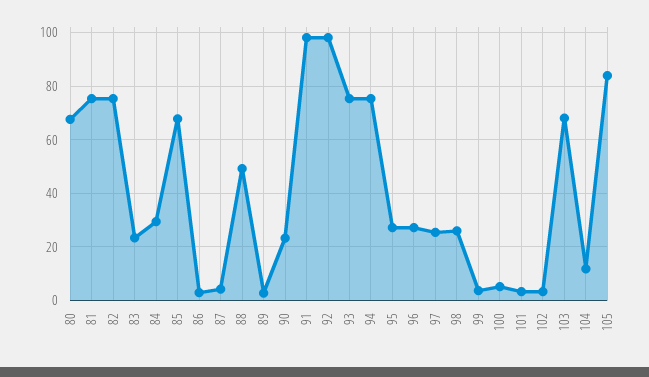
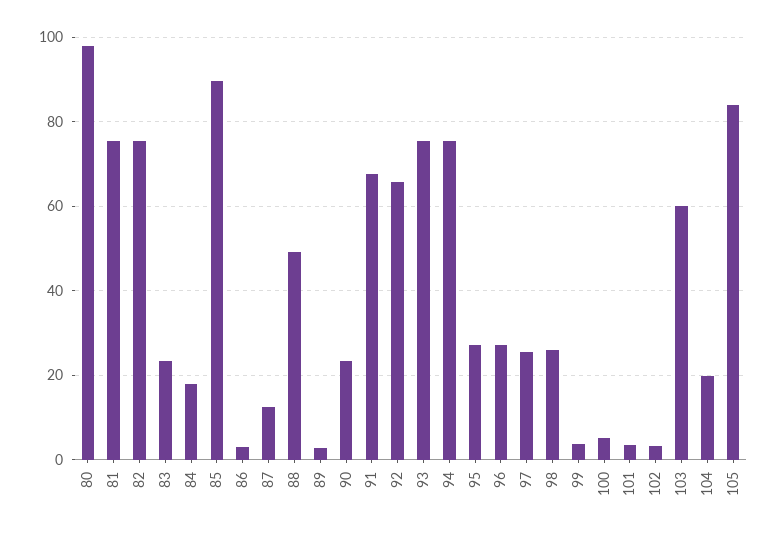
  {
-   "80": 67.5,
+   "80": 98,
    "81": 76,
    "82": 76,
    "83": 24,
-   "84": 30,
+   "84": 18,
-   "85": 67.5,
+   "85": 90,
    "86": 2,
-   "87": 5,
+   "87": 12,
    "88": 50,
    "89": 2,
    "90": 24,
-   "91": 97.5,
+   "91": 68,
-   "92": 97.5,
+   "92": 66,
    "93": 76,
    "94": 76,
    "95": 28,
    "96": 28,
    "97": 26,
    "98": 26,
    "99": 4,
    "100": 6,
    "101": 4,
    "102": 4,
-   "103": 67.5,
+   "103": 60,
-   "104": 12.5,
+   "104": 20,
    "105": 84
  }

